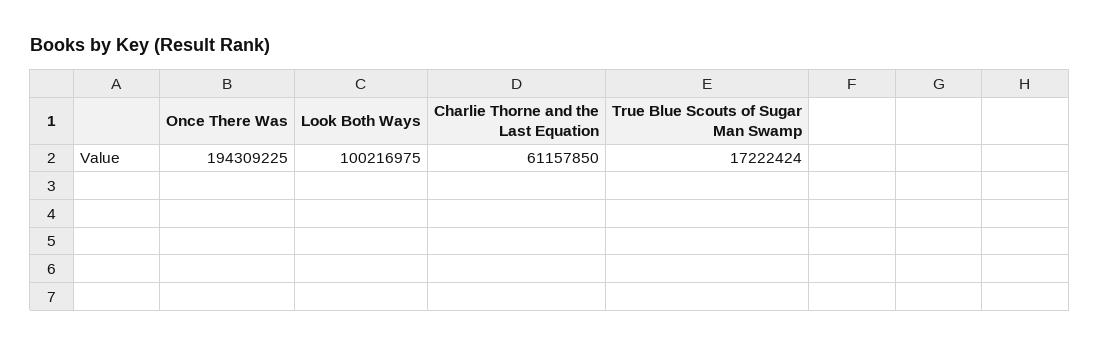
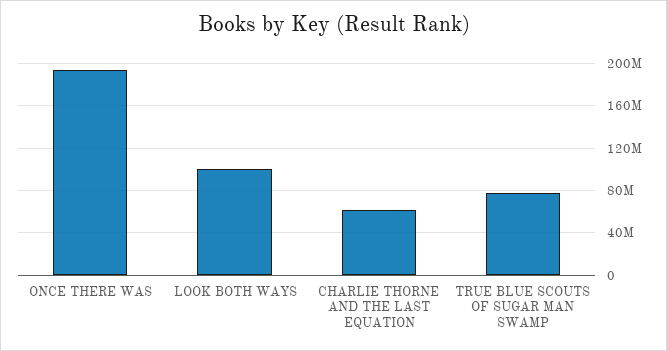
  {
    "Once There Was": 194309225,
    "Look Both Ways": 100216975,
    "Charlie Thorne and the Last Equation": 61157850,
-   "True Blue Scouts of Sugar Man Swamp": 17222424
+   "True Blue Scouts of Sugar Man Swamp": 80000000
  }

